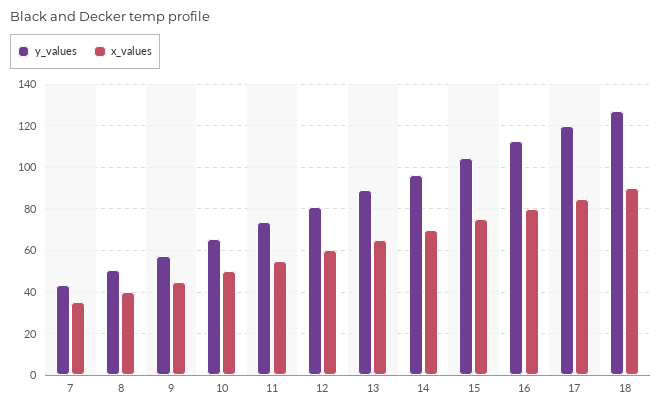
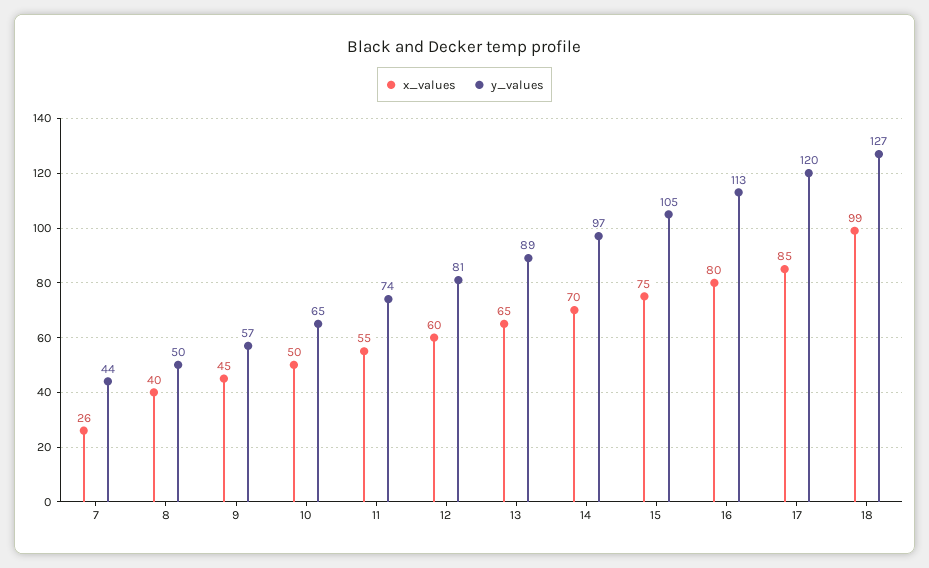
  {
    "y_values": {
      "7": 44,
      "8": 50,
      "9": 57,
      "10": 65,
      "11": 74,
      "12": 81,
      "13": 89,
      "14": 97,
      "15": 105,
      "16": 113,
      "17": 120,
      "18": 127
    },
    "x_values": {
-     "7": 35,
+     "7": 26,
      "8": 40,
      "9": 45,
      "10": 50,
      "11": 55,
      "12": 60,
      "13": 65,
      "14": 70,
      "15": 75,
      "16": 80,
      "17": 85,
-     "18": 90
+     "18": 99
    }
  }

